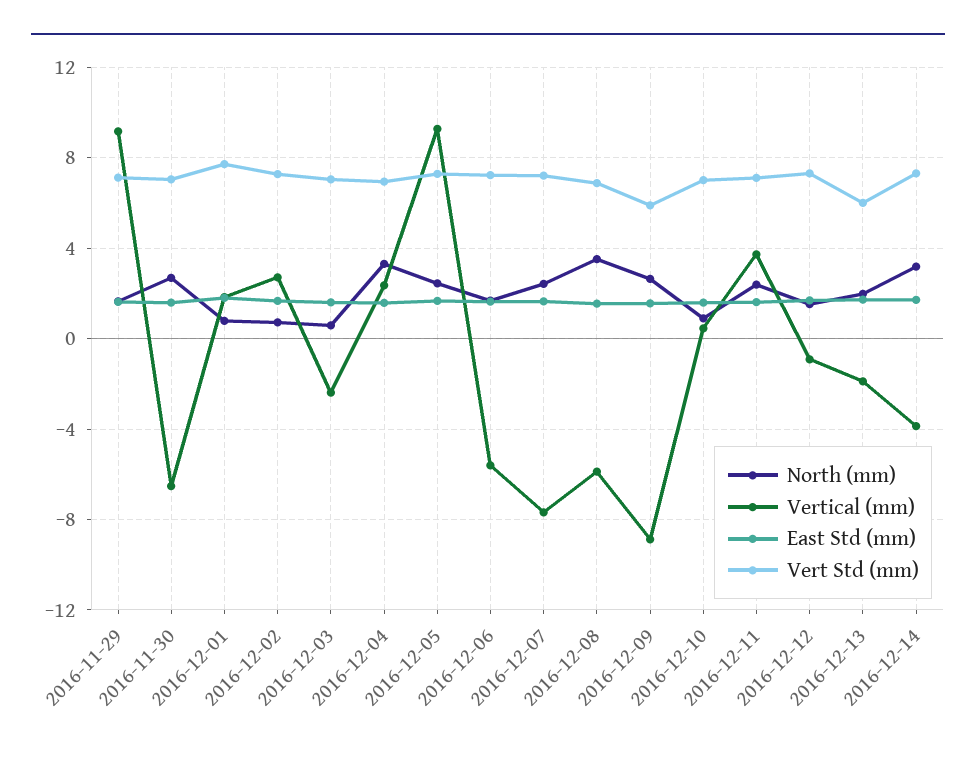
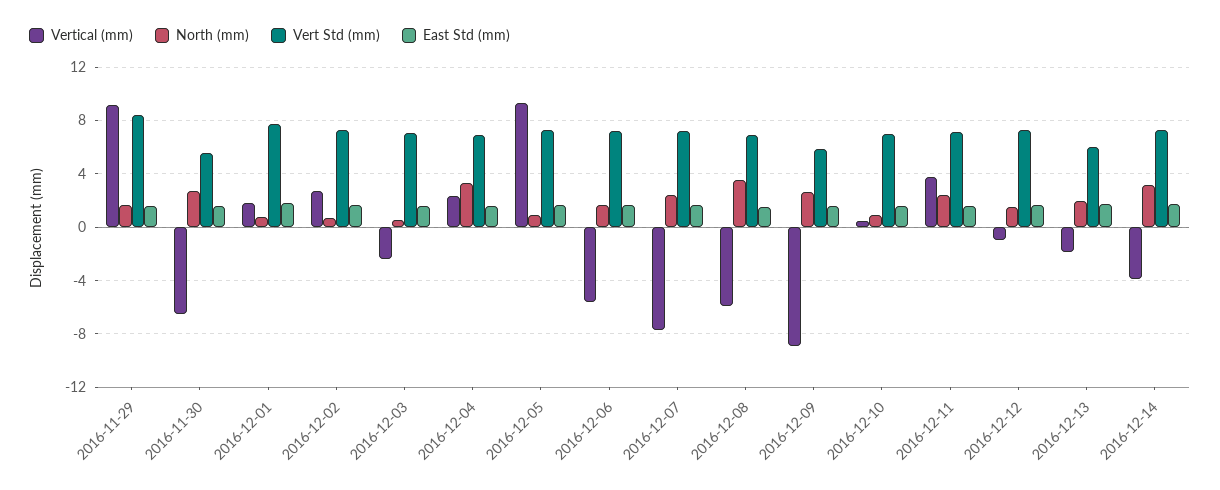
  {
    "North (mm)": {
      "2016-11-29": 1.5,
      "2016-11-30": 2.5,
      "2016-12-01": 1,
      "2016-12-02": 0.5,
      "2016-12-03": 0.5,
      "2016-12-04": 3.5,
-     "2016-12-05": 2.5,
+     "2016-12-05": 1,
      "2016-12-06": 1.5,
      "2016-12-07": 2.5,
      "2016-12-08": 3.5,
      "2016-12-09": 2.5,
      "2016-12-10": 1,
      "2016-12-11": 2.5,
      "2016-12-12": 1.5,
      "2016-12-13": 2,
      "2016-12-14": 3
    },
    "Vertical (mm)": {
      "2016-11-29": 9,
      "2016-11-30": -6.5,
      "2016-12-01": 2,
      "2016-12-02": 2.5,
      "2016-12-03": -2.5,
      "2016-12-04": 2.5,
      "2016-12-05": 9.5,
      "2016-12-06": -5.5,
      "2016-12-07": -7.5,
      "2016-12-08": -6,
      "2016-12-09": -9,
      "2016-12-10": 0.5,
      "2016-12-11": 3.5,
      "2016-12-12": -1,
      "2016-12-13": -2,
      "2016-12-14": -4
    },
    "East Std (mm)": {
      "2016-11-29": 1.5,
      "2016-11-30": 1.5,
      "2016-12-01": 2,
      "2016-12-02": 1.5,
      "2016-12-03": 1.5,
      "2016-12-04": 1.5,
      "2016-12-05": 1.5,
      "2016-12-06": 1.5,
      "2016-12-07": 1.5,
      "2016-12-08": 1.5,
      "2016-12-09": 1.5,
      "2016-12-10": 1.5,
      "2016-12-11": 1.5,
      "2016-12-12": 1.5,
      "2016-12-13": 1.5,
      "2016-12-14": 1.5
    },
    "Vert Std (mm)": {
-     "2016-11-29": 7,
+     "2016-11-29": 8.5,
-     "2016-11-30": 7,
+     "2016-11-30": 5.5,
      "2016-12-01": 7.5,
      "2016-12-02": 7.5,
      "2016-12-03": 7,
      "2016-12-04": 7,
      "2016-12-05": 7.5,
      "2016-12-06": 7,
      "2016-12-07": 7,
      "2016-12-08": 7,
      "2016-12-09": 6,
      "2016-12-10": 7,
      "2016-12-11": 7,
      "2016-12-12": 7.5,
      "2016-12-13": 6,
      "2016-12-14": 7.5
    }
  }

